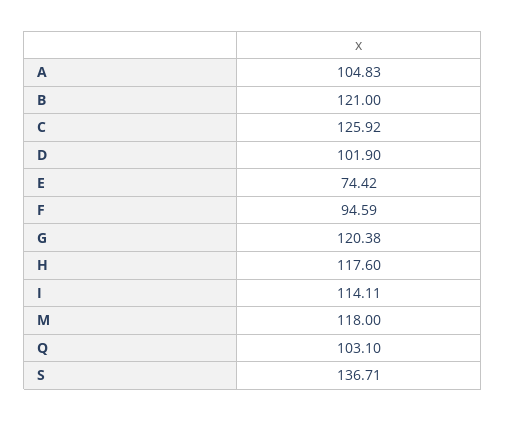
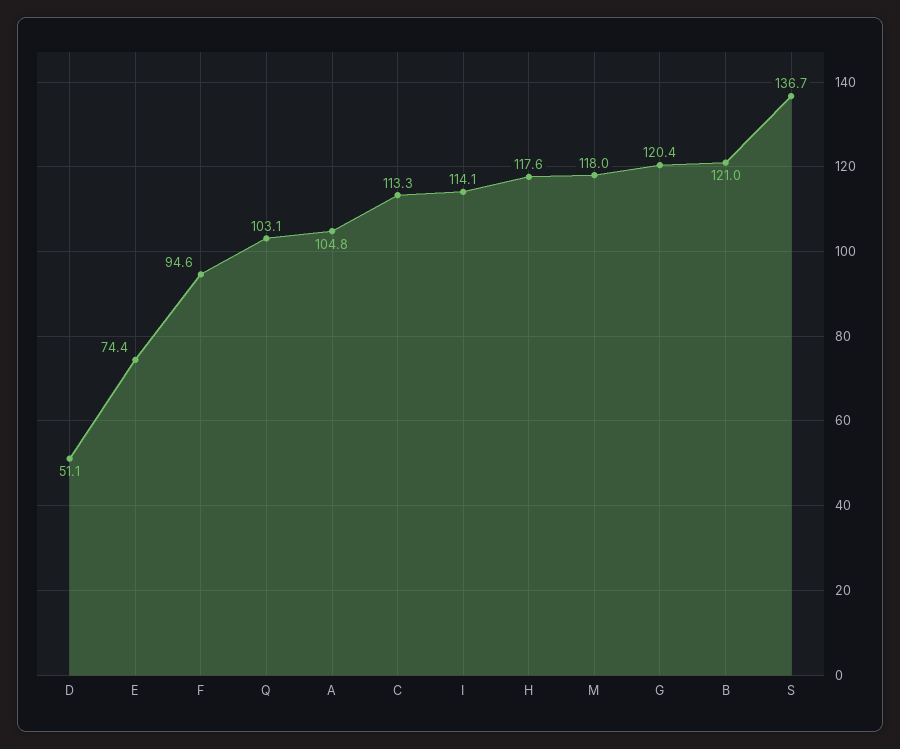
  {
    "A": 104.83,
    "B": 121,
-   "C": 125.92,
+   "C": 113.3,
-   "D": 101.9,
+   "D": 51.1,
    "E": 74.42,
    "F": 94.59,
    "G": 120.38,
    "H": 117.6,
    "I": 114.11,
    "M": 118,
    "Q": 103.1,
    "S": 136.71
  }

